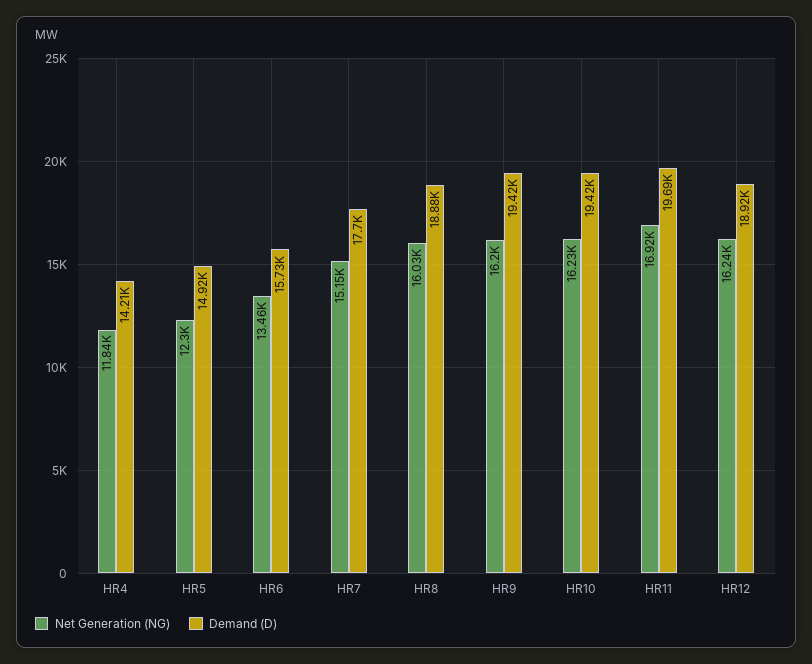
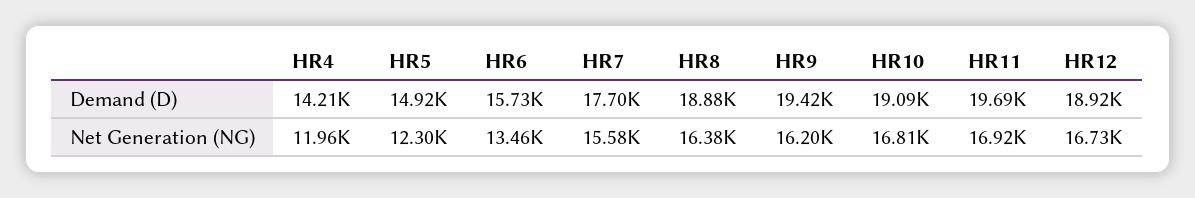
  {
    "Net Generation (NG)": {
-     "HR4": 11840,
+     "HR4": 11960,
      "HR5": 12300,
      "HR6": 13460,
-     "HR7": 15150,
+     "HR7": 15580,
-     "HR8": 16030,
+     "HR8": 16380,
      "HR9": 16200,
-     "HR10": 16230,
+     "HR10": 16810,
      "HR11": 16920,
-     "HR12": 16240
+     "HR12": 16730
    },
    "Demand (D)": {
      "HR4": 14210,
      "HR5": 14920,
      "HR6": 15730,
      "HR7": 17700,
      "HR8": 18880,
      "HR9": 19420,
-     "HR10": 19420,
+     "HR10": 19090,
      "HR11": 19690,
      "HR12": 18920
    }
  }

